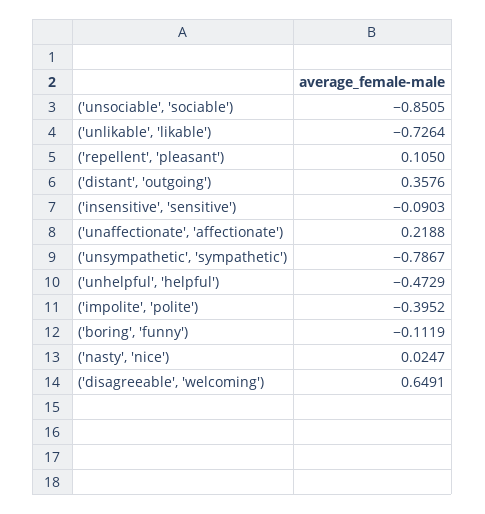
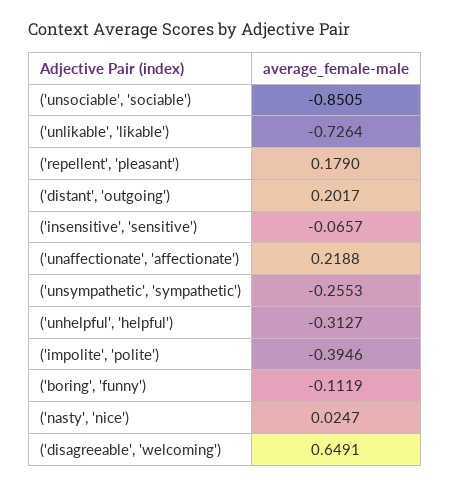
  {
    "('unsociable', 'sociable')": -0.8505,
    "('unlikable', 'likable')": -0.7264,
-   "('repellent', 'pleasant')": 0.105,
+   "('repellent', 'pleasant')": 0.179,
-   "('distant', 'outgoing')": 0.3576,
+   "('distant', 'outgoing')": 0.2017,
-   "('insensitive', 'sensitive')": -0.0903,
+   "('insensitive', 'sensitive')": -0.0657,
    "('unaffectionate', 'affectionate')": 0.2188,
-   "('unsympathetic', 'sympathetic')": -0.7867,
+   "('unsympathetic', 'sympathetic')": -0.2553,
-   "('unhelpful', 'helpful')": -0.4729,
+   "('unhelpful', 'helpful')": -0.3127,
-   "('impolite', 'polite')": -0.3952,
+   "('impolite', 'polite')": -0.3946,
    "('boring', 'funny')": -0.1119,
    "('nasty', 'nice')": 0.0247,
    "('disagreeable', 'welcoming')": 0.6491
  }

